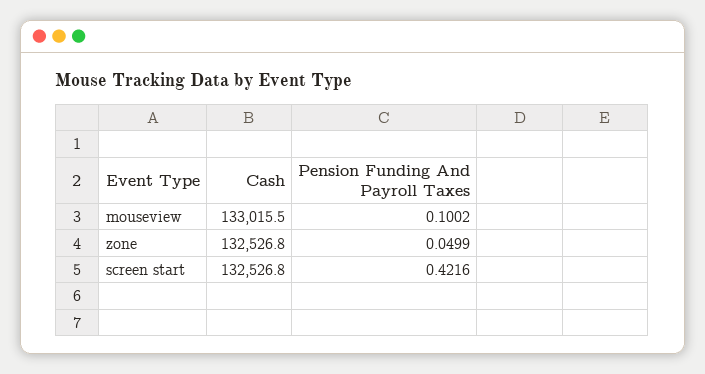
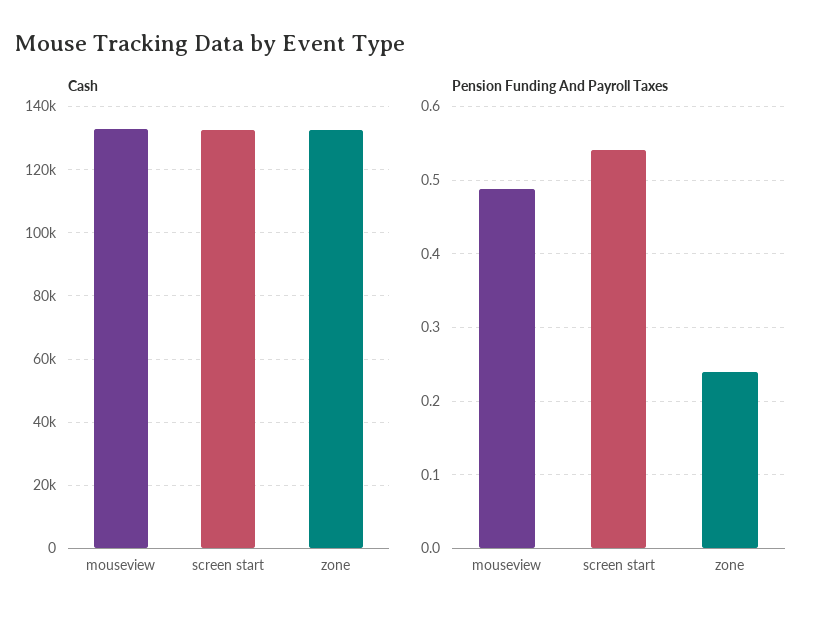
  {
    "Cash": {
      "mouseview": 133015.5,
      "zone": 132526.8,
      "screen start": 132526.8
    },
    "Pension Funding And Payroll Taxes": {
-     "mouseview": 0.1002,
+     "mouseview": 0.49,
-     "zone": 0.0499,
+     "zone": 0.24,
-     "screen start": 0.4216
+     "screen start": 0.54
    }
  }

